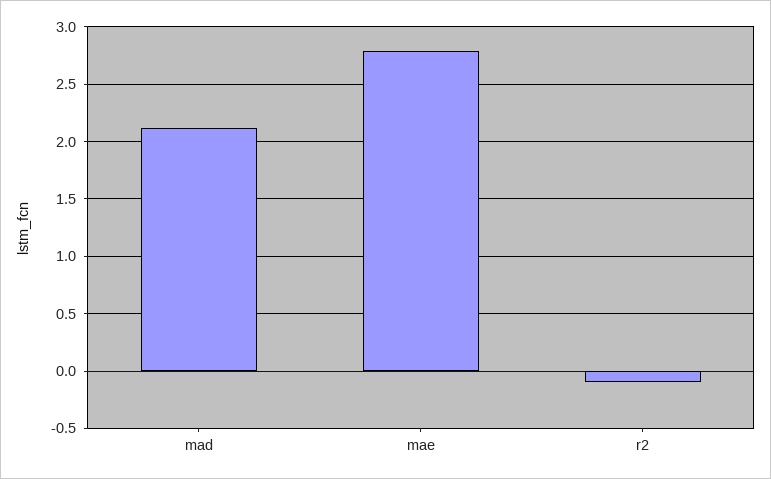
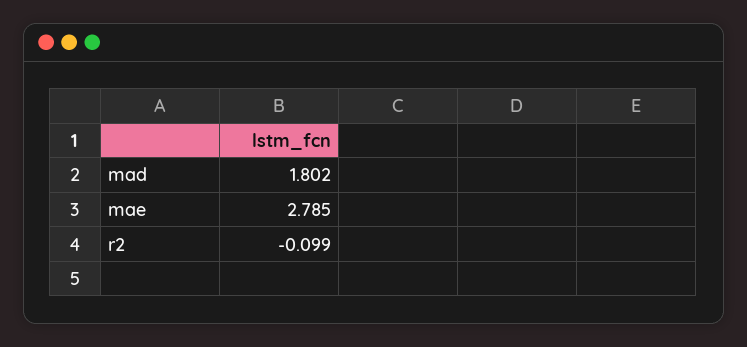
  {
-   "mad": 2.1,
+   "mad": 1.802,
    "mae": 2.785,
    "r2": -0.099
  }

